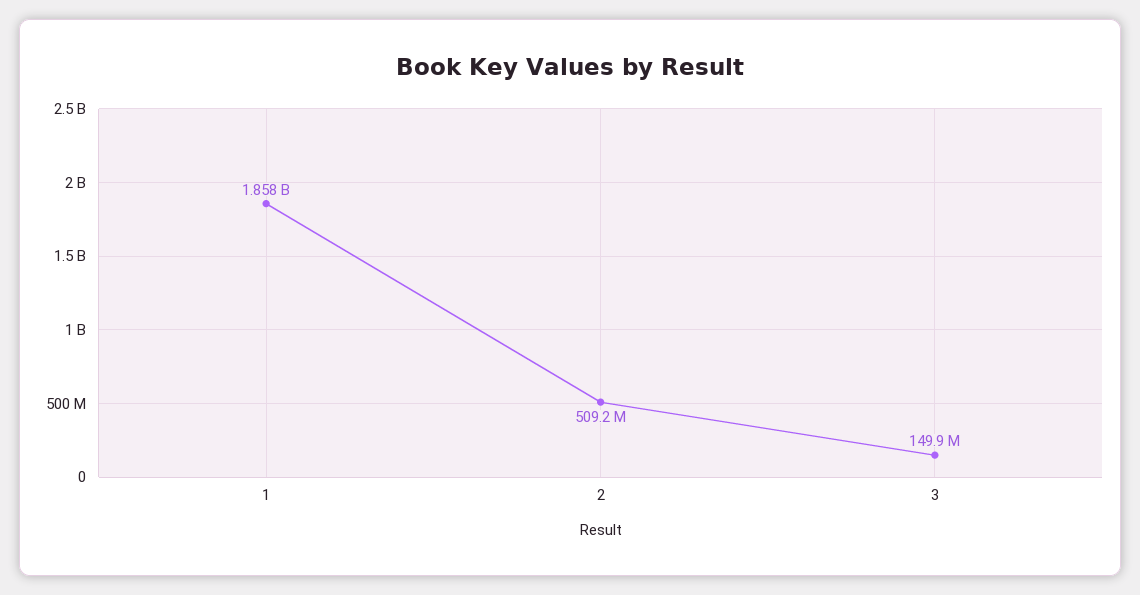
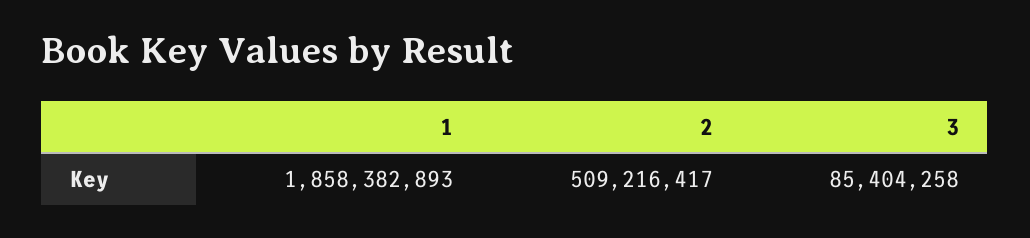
  {
    "1": 1858382893,
    "2": 509216417,
-   "3": 149900000
+   "3": 85404258
  }

